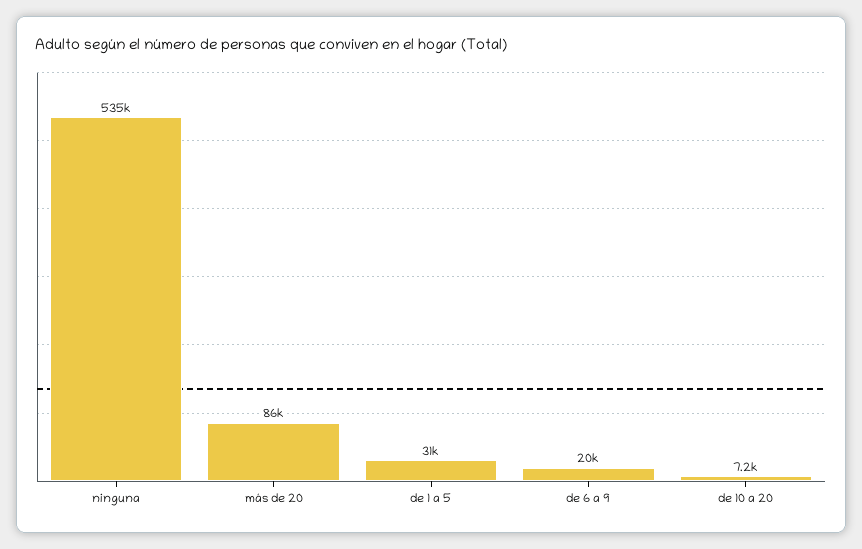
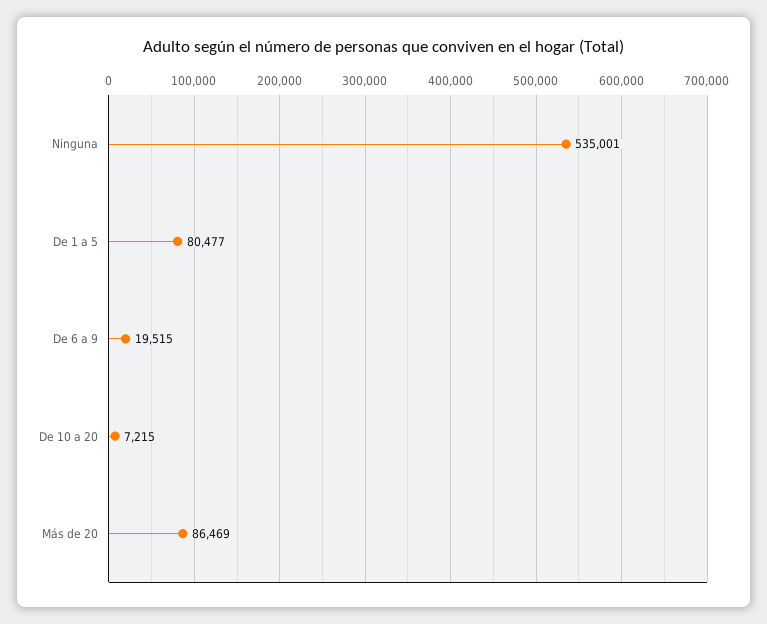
  {
    "ninguna": 535001,
    "más de 20": 86469,
-   "de 1 a 5": 31000,
+   "de 1 a 5": 80477,
    "de 6 a 9": 19515,
    "de 10 a 20": 7215
  }

